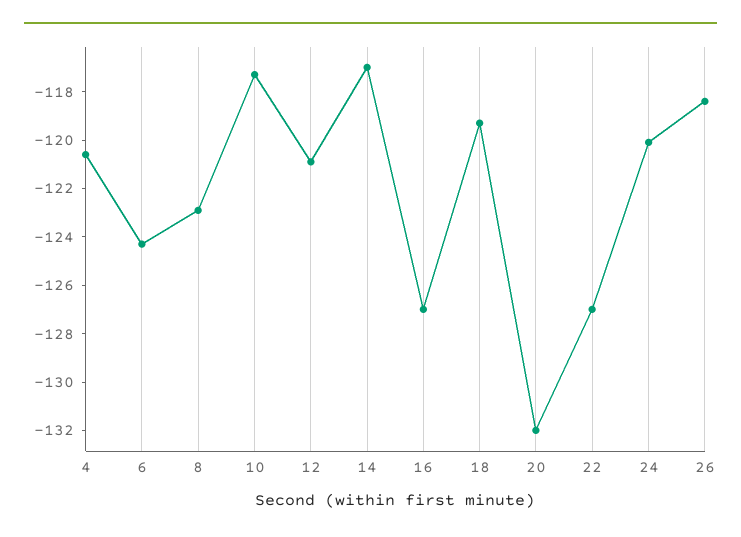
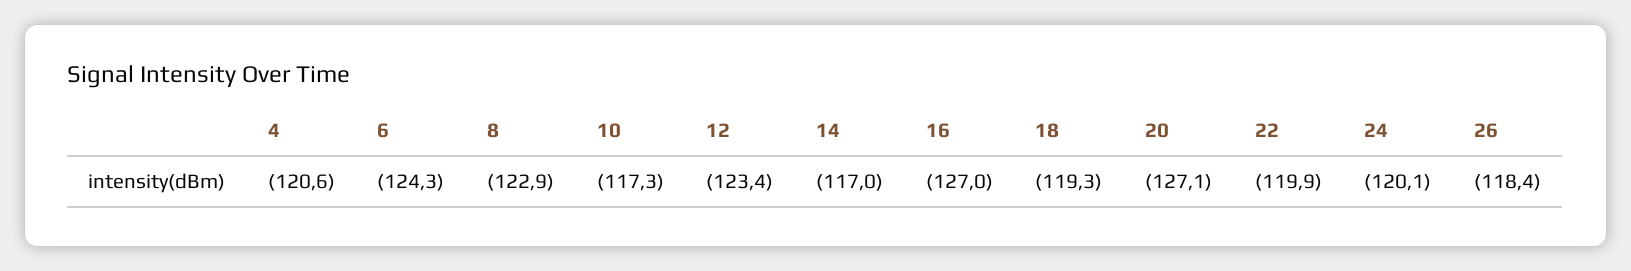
  {
    "4": -120.6,
    "6": -124.3,
    "8": -122.9,
    "10": -117.3,
-   "12": -121,
+   "12": -123.4,
    "14": -117,
    "16": -127,
    "18": -119.3,
-   "20": -132,
+   "20": -127.1,
-   "22": -127,
+   "22": -119.9,
    "24": -120.1,
    "26": -118.4
  }

